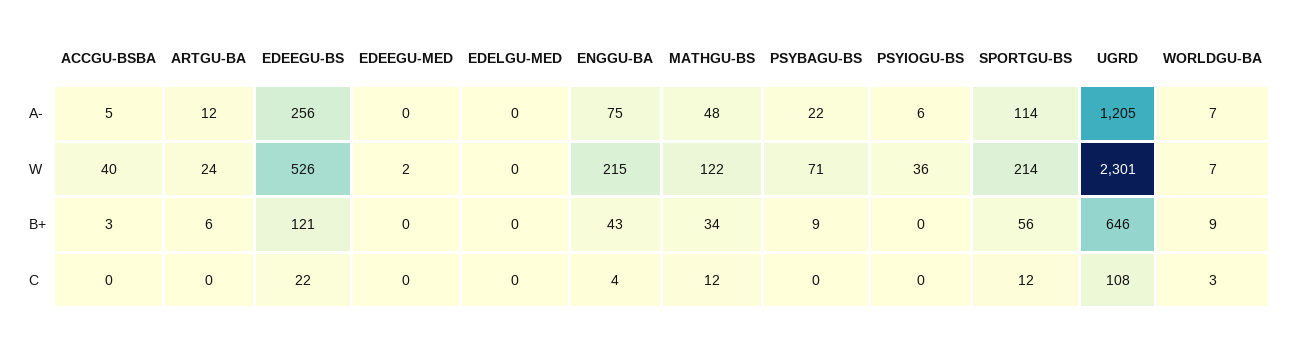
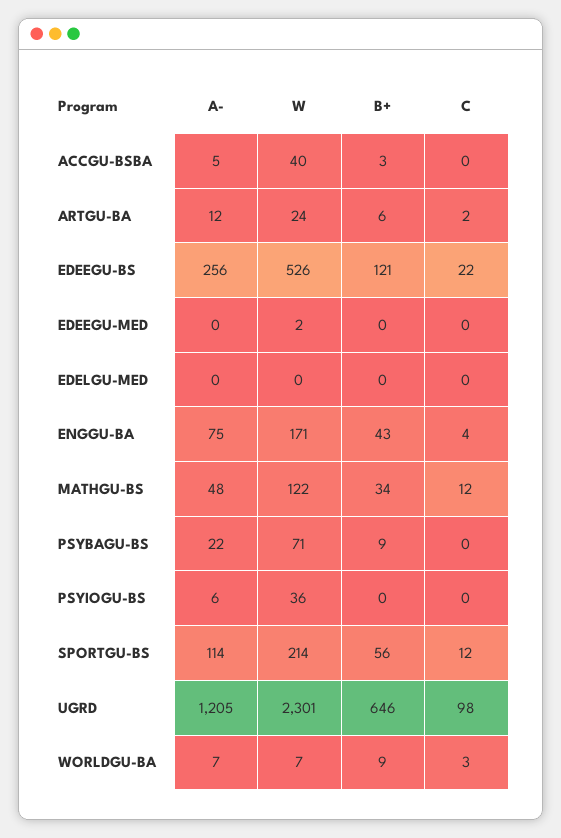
  {
    "ACCGU-BSBA": {
      "A-": 5,
      "W": 40,
      "B+": 3,
      "C": 0
    },
    "ARTGU-BA": {
      "A-": 12,
      "W": 24,
      "B+": 6,
-     "C": 0
+     "C": 2
    },
    "EDEEGU-BS": {
      "A-": 256,
      "W": 526,
      "B+": 121,
      "C": 22
    },
    "EDEEGU-MED": {
      "A-": 0,
      "W": 2,
      "B+": 0,
      "C": 0
    },
    "EDELGU-MED": {
      "A-": 0,
      "W": 0,
      "B+": 0,
      "C": 0
    },
    "ENGGU-BA": {
      "A-": 75,
-     "W": 215,
+     "W": 171,
      "B+": 43,
      "C": 4
    },
    "MATHGU-BS": {
      "A-": 48,
      "W": 122,
      "B+": 34,
      "C": 12
    },
    "PSYBAGU-BS": {
      "A-": 22,
      "W": 71,
      "B+": 9,
      "C": 0
    },
    "PSYIOGU-BS": {
      "A-": 6,
      "W": 36,
      "B+": 0,
      "C": 0
    },
    "SPORTGU-BS": {
      "A-": 114,
      "W": 214,
      "B+": 56,
      "C": 12
    },
    "UGRD": {
      "A-": 1205,
      "W": 2301,
      "B+": 646,
-     "C": 108
+     "C": 98
    },
    "WORLDGU-BA": {
      "A-": 7,
      "W": 7,
      "B+": 9,
      "C": 3
    }
  }

